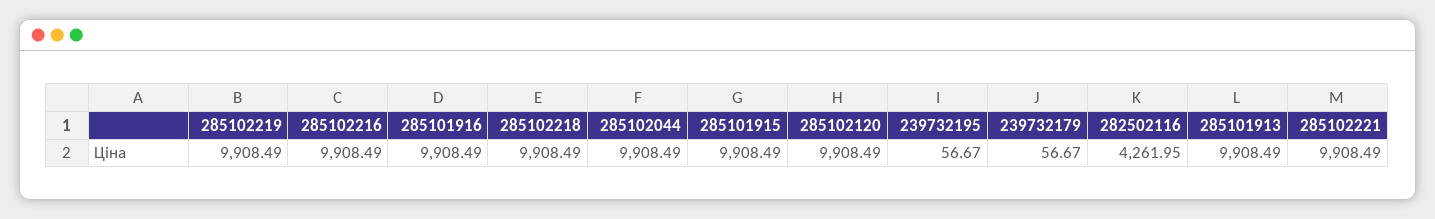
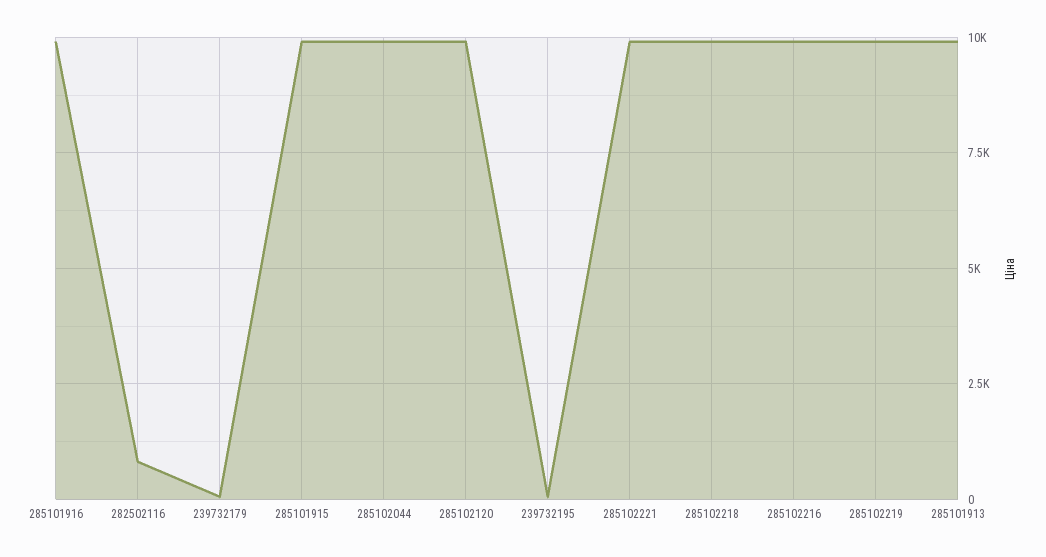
  {
    "285102219": 9908.49,
    "285102216": 9908.49,
    "285101916": 9908.49,
    "285102218": 9908.49,
    "285102044": 9908.49,
    "285101915": 9908.49,
    "285102120": 9908.49,
    "239732195": 56.67,
    "239732179": 56.67,
-   "282502116": 4261.95,
+   "282502116": 750,
    "285101913": 9908.49,
    "285102221": 9908.49
  }

